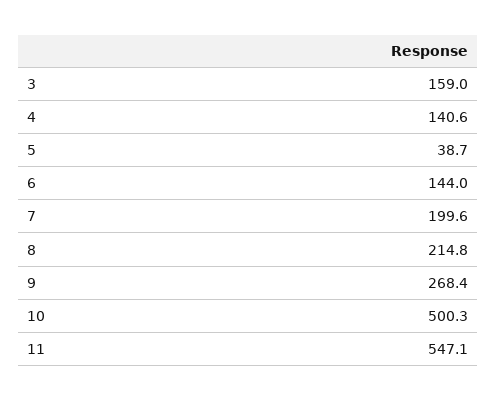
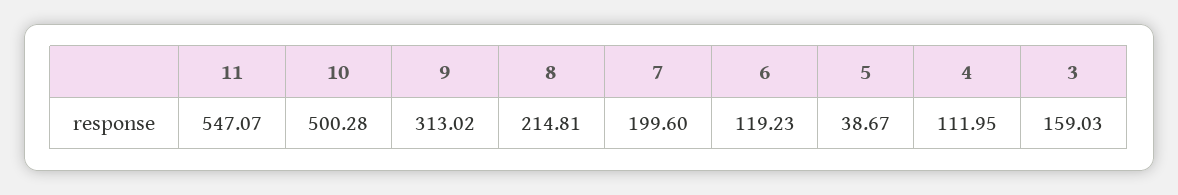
  {
    "3": 159.03,
-   "4": 140.6,
+   "4": 111.95,
    "5": 38.67,
-   "6": 144,
+   "6": 119.23,
    "7": 199.6,
    "8": 214.81,
-   "9": 268.4,
+   "9": 313.02,
    "10": 500.28,
    "11": 547.07
  }

